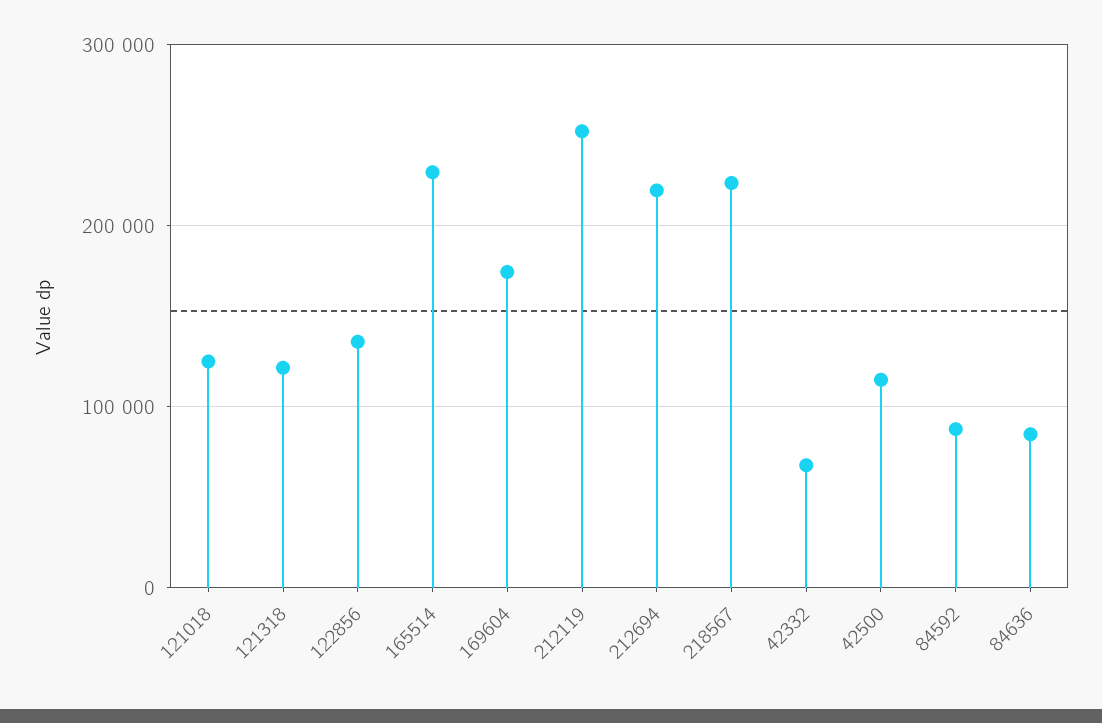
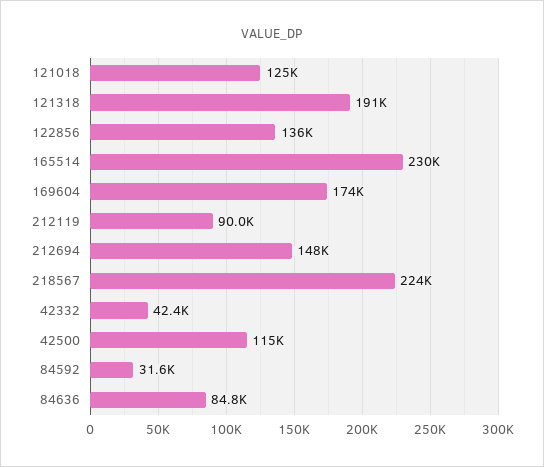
  {
    "121018": 125000,
-   "121318": 120000,
+   "121318": 191000,
    "122856": 136000,
    "165514": 230000,
    "169604": 174000,
-   "212119": 250000,
+   "212119": 90000,
-   "212694": 220000,
+   "212694": 148000,
    "218567": 224000,
-   "42332": 70000,
+   "42332": 42400,
    "42500": 115000,
-   "84592": 90000,
+   "84592": 31600,
    "84636": 84800
  }

